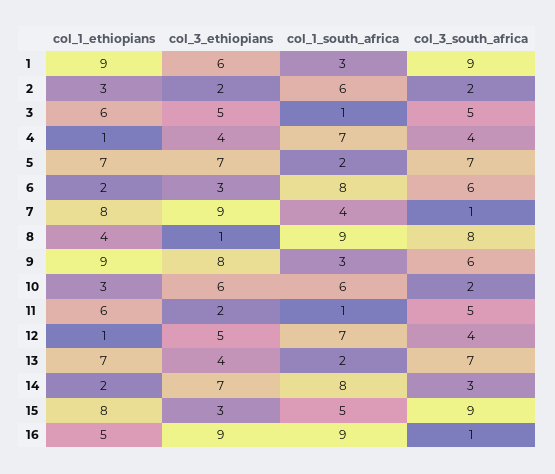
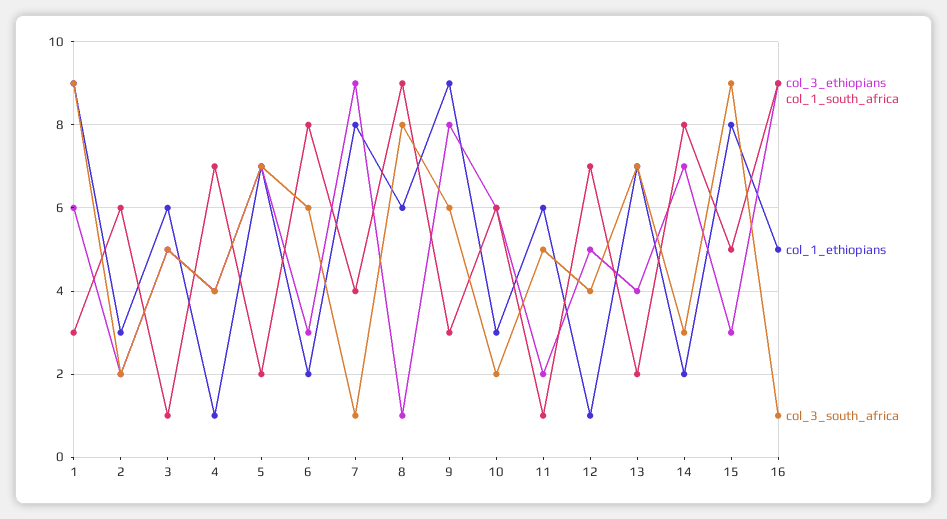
  {
    "col_1_ethiopians": {
      "1": 9,
      "2": 3,
      "3": 6,
      "4": 1,
      "5": 7,
      "6": 2,
      "7": 8,
-     "8": 4,
+     "8": 6,
      "9": 9,
      "10": 3,
      "11": 6,
      "12": 1,
      "13": 7,
      "14": 2,
      "15": 8,
      "16": 5
    },
    "col_3_ethiopians": {
      "1": 6,
      "2": 2,
      "3": 5,
      "4": 4,
      "5": 7,
      "6": 3,
      "7": 9,
      "8": 1,
      "9": 8,
      "10": 6,
      "11": 2,
      "12": 5,
      "13": 4,
      "14": 7,
      "15": 3,
      "16": 9
    },
    "col_1_south_africa": {
      "1": 3,
      "2": 6,
      "3": 1,
      "4": 7,
      "5": 2,
      "6": 8,
      "7": 4,
      "8": 9,
      "9": 3,
      "10": 6,
      "11": 1,
      "12": 7,
      "13": 2,
      "14": 8,
      "15": 5,
      "16": 9
    },
    "col_3_south_africa": {
      "1": 9,
      "2": 2,
      "3": 5,
      "4": 4,
      "5": 7,
      "6": 6,
      "7": 1,
      "8": 8,
      "9": 6,
      "10": 2,
      "11": 5,
      "12": 4,
      "13": 7,
      "14": 3,
      "15": 9,
      "16": 1
    }
  }

